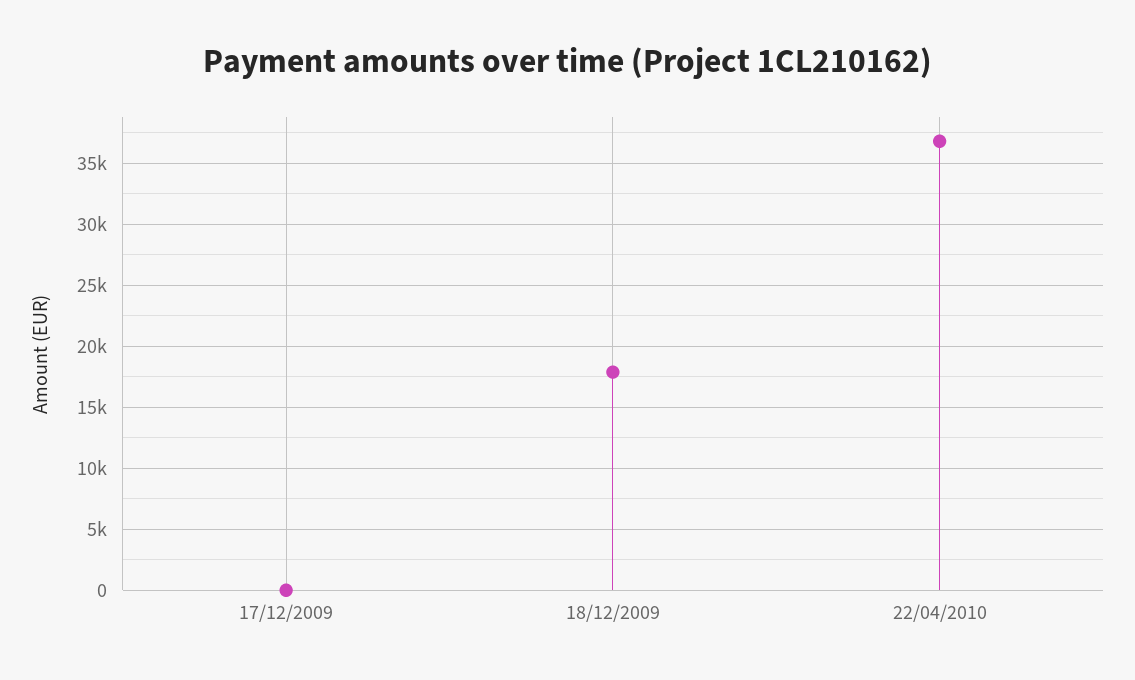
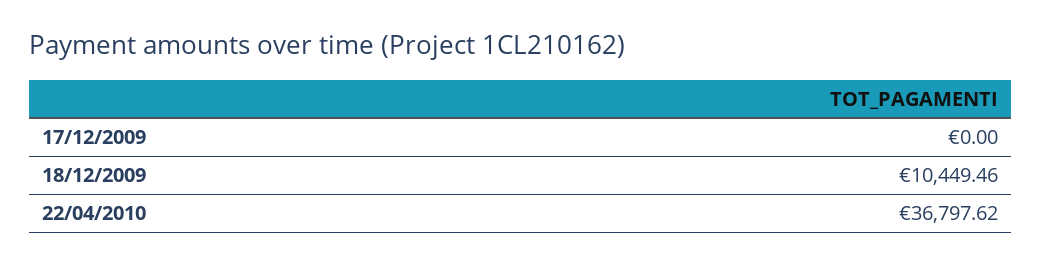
  {
    "17/12/2009": 0,
-   "18/12/2009": 18000,
+   "18/12/2009": 10449.46,
    "22/04/2010": 36797.62
  }

